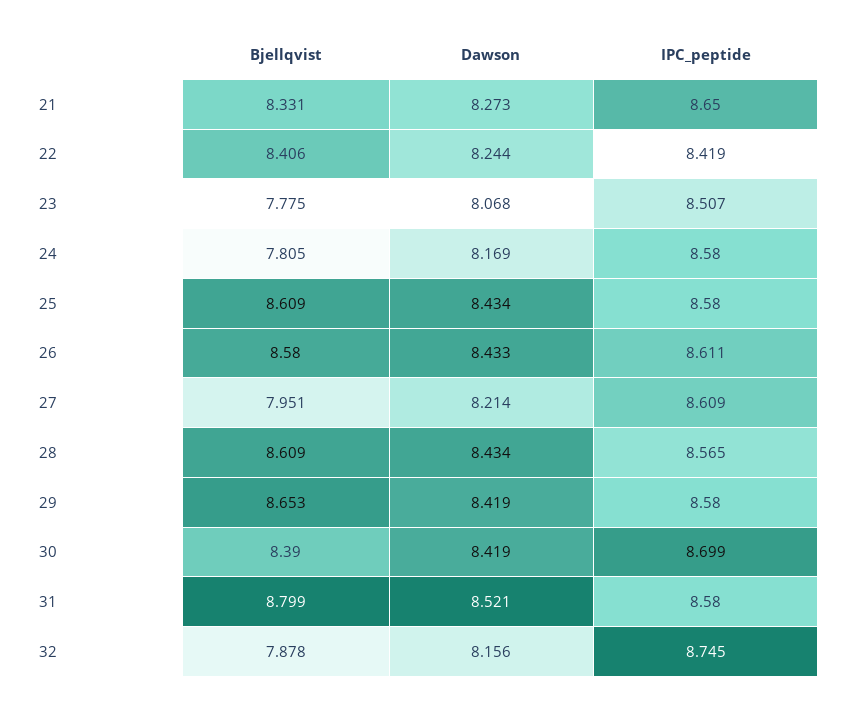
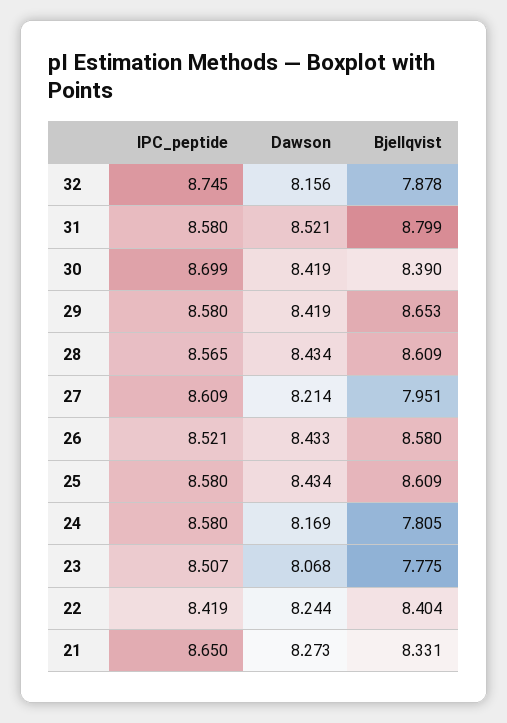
  {
    "Bjellqvist": {
      "21": 8.331,
-     "22": 8.406,
+     "22": 8.404,
      "23": 7.775,
      "24": 7.805,
      "25": 8.609,
      "26": 8.58,
      "27": 7.951,
      "28": 8.609,
      "29": 8.653,
      "30": 8.39,
      "31": 8.799,
      "32": 7.878
    },
    "Dawson": {
      "21": 8.273,
      "22": 8.244,
      "23": 8.068,
      "24": 8.169,
      "25": 8.434,
      "26": 8.433,
      "27": 8.214,
      "28": 8.434,
      "29": 8.419,
      "30": 8.419,
      "31": 8.521,
      "32": 8.156
    },
    "IPC_peptide": {
      "21": 8.65,
      "22": 8.419,
      "23": 8.507,
      "24": 8.58,
      "25": 8.58,
-     "26": 8.611,
+     "26": 8.521,
      "27": 8.609,
      "28": 8.565,
      "29": 8.58,
      "30": 8.699,
      "31": 8.58,
      "32": 8.745
    }
  }

